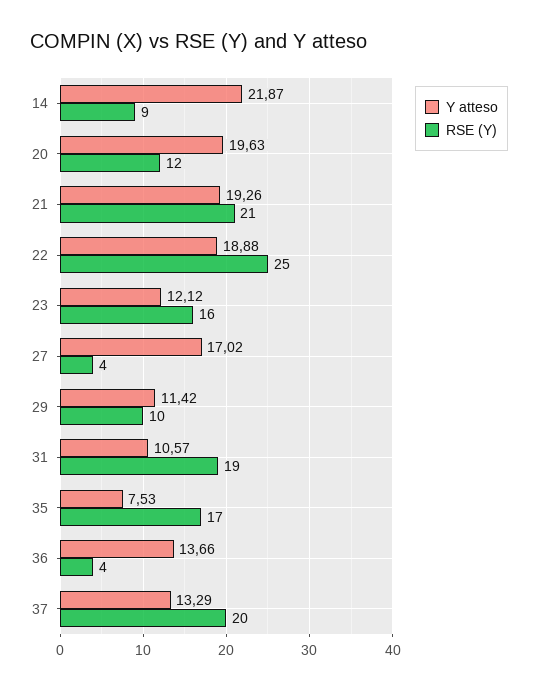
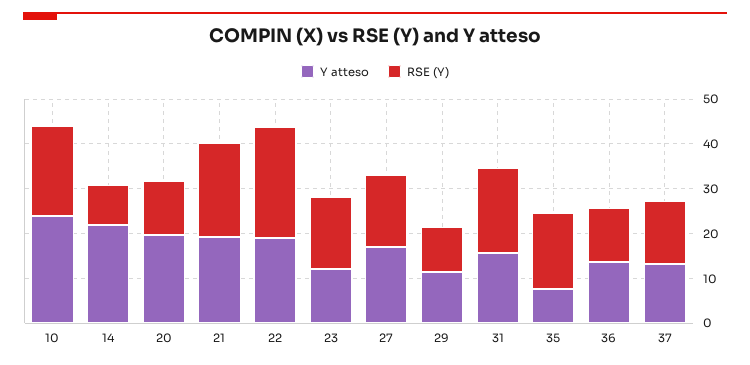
  {
    "Y atteso": {
      "14": 21.87,
      "20": 19.63,
      "21": 19.26,
      "22": 18.88,
      "23": 12.12,
      "27": 17.02,
      "29": 11.42,
-     "31": 10.57,
+     "31": 16,
      "35": 7.53,
      "36": 13.66,
-     "37": 13.29
+     "37": 13.29,
+     "10": 24
    },
    "RSE (Y)": {
      "14": 9,
      "20": 12,
      "21": 21,
      "22": 25,
      "23": 16,
-     "27": 4,
+     "27": 16,
      "29": 10,
      "31": 19,
      "35": 17,
-     "36": 4,
+     "36": 12,
-     "37": 20
+     "37": 14,
+     "10": 20
    }
  }

